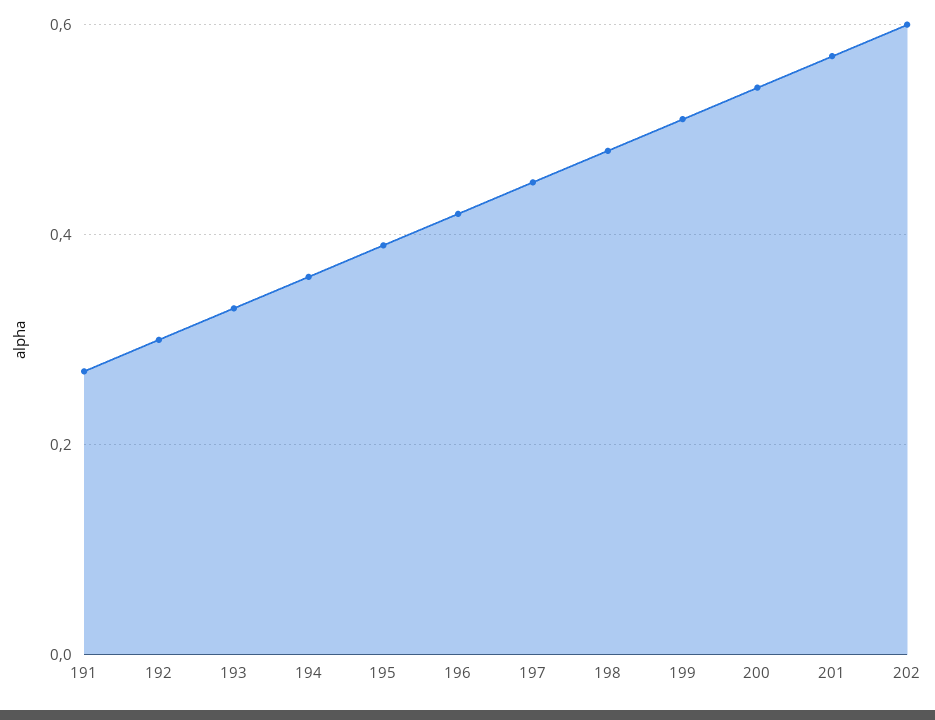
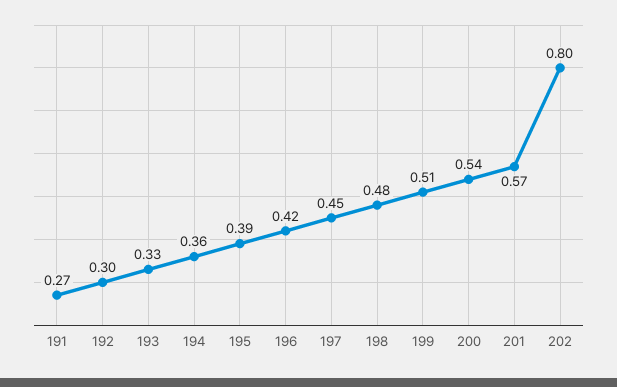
  {
    "191": 0.27,
    "192": 0.3,
    "193": 0.33,
    "194": 0.36,
    "195": 0.39,
    "196": 0.42,
    "197": 0.45,
    "198": 0.48,
    "199": 0.51,
    "200": 0.54,
    "201": 0.57,
-   "202": 0.6
+   "202": 0.8
  }

